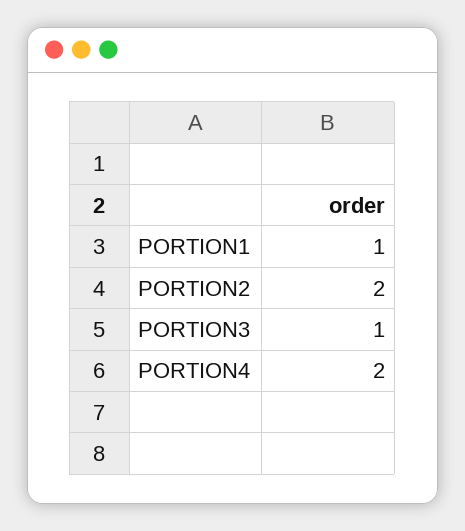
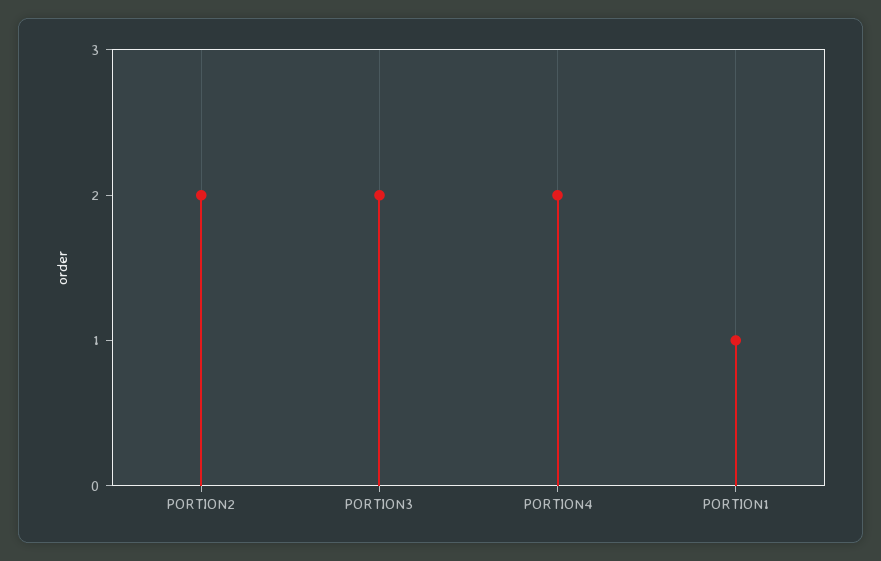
  {
    "PORTION1": 1,
    "PORTION2": 2,
-   "PORTION3": 1,
+   "PORTION3": 2,
    "PORTION4": 2
  }

